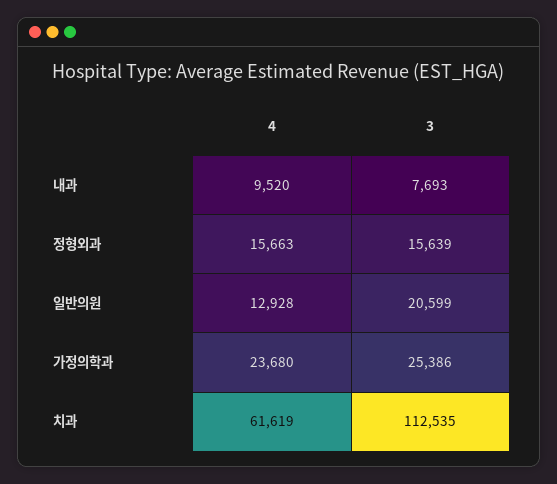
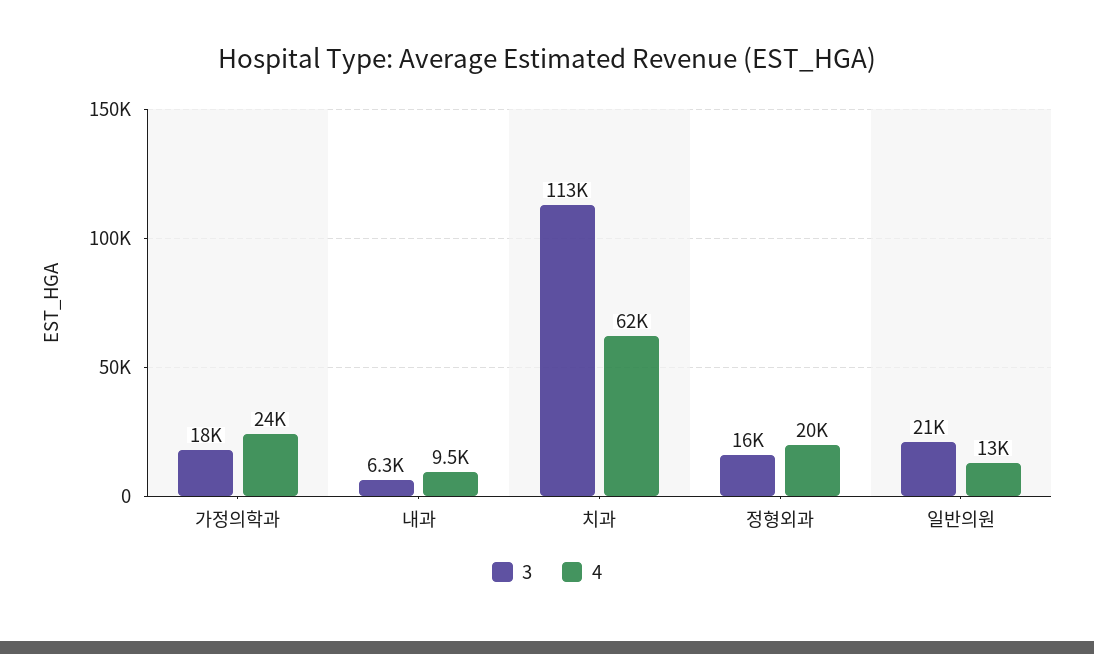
  {
    "4": {
      "내과": 9520,
-     "정형외과": 15663,
+     "정형외과": 20000,
      "일반의원": 12928,
      "가정의학과": 23680,
      "치과": 61619
    },
    "3": {
-     "내과": 7693,
+     "내과": 6300,
      "정형외과": 15639,
      "일반의원": 20599,
-     "가정의학과": 25386,
+     "가정의학과": 18000,
      "치과": 112535
    }
  }

